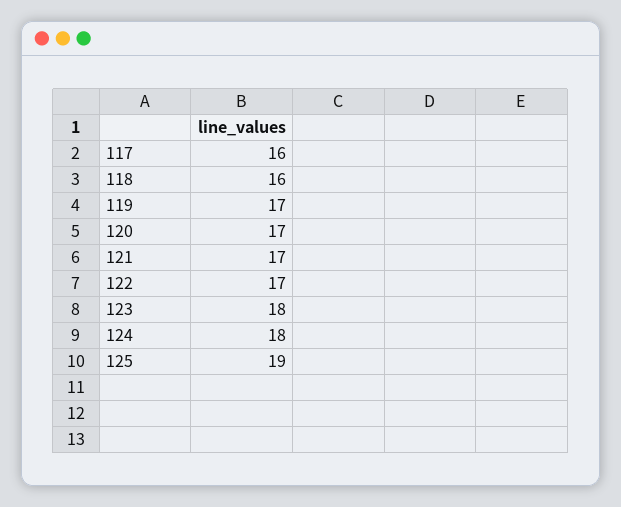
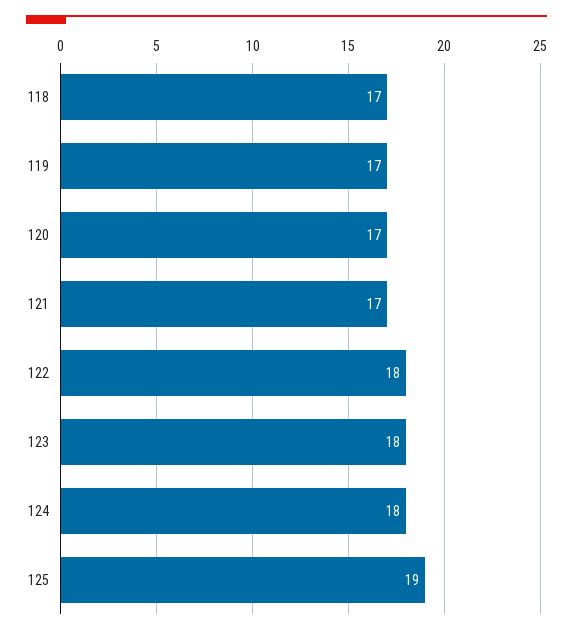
  {
-   "117": 16,
-   "118": 16,
+   "118": 17,
    "119": 17,
    "120": 17,
    "121": 17,
-   "122": 17,
+   "122": 18,
    "123": 18,
    "124": 18,
    "125": 19
  }

